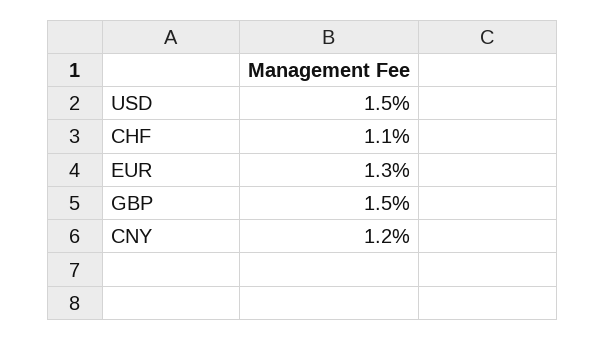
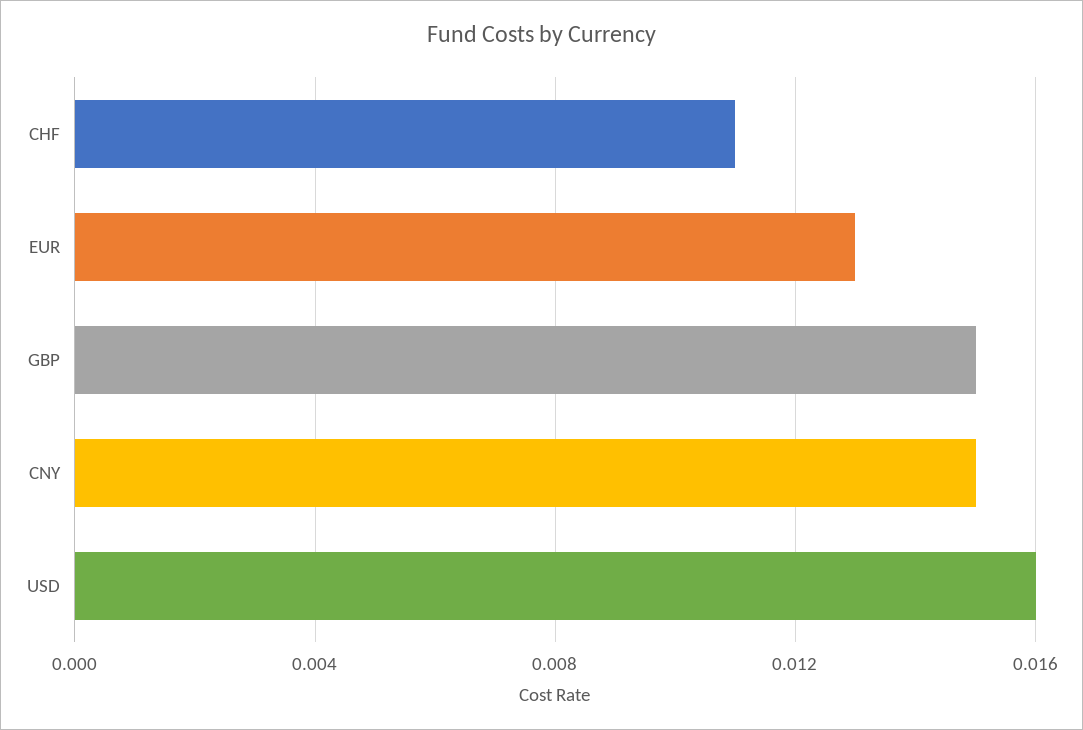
  {
-   "USD": 0.015,
+   "USD": 0.016,
    "CHF": 0.011,
    "EUR": 0.013,
    "GBP": 0.015,
-   "CNY": 0.012
+   "CNY": 0.015
  }

